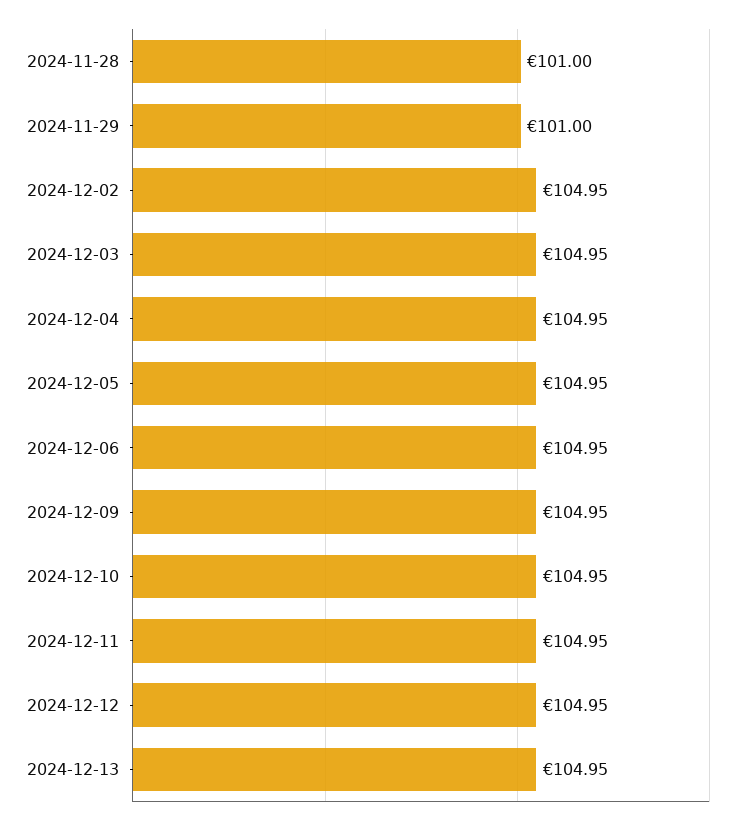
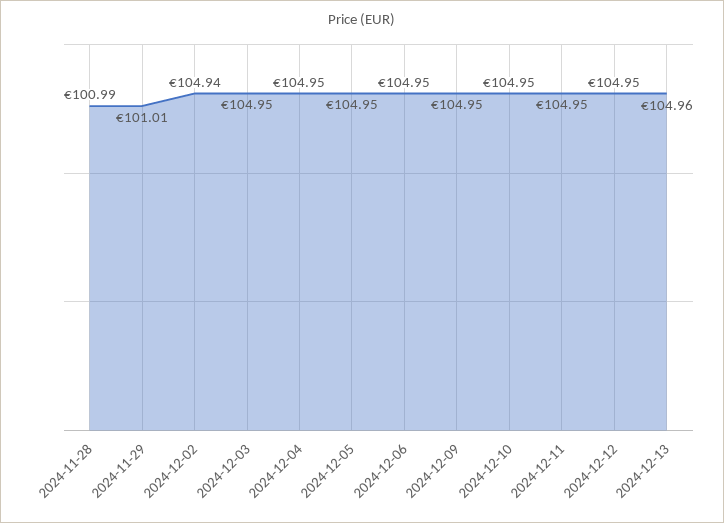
  {
-   "2024-11-28": 101,
+   "2024-11-28": 100.99,
-   "2024-11-29": 101,
+   "2024-11-29": 101.01,
-   "2024-12-02": 104.95,
+   "2024-12-02": 104.94,
    "2024-12-03": 104.95,
    "2024-12-04": 104.95,
    "2024-12-05": 104.95,
    "2024-12-06": 104.95,
    "2024-12-09": 104.95,
    "2024-12-10": 104.95,
    "2024-12-11": 104.95,
    "2024-12-12": 104.95,
-   "2024-12-13": 104.95
+   "2024-12-13": 104.96
  }

